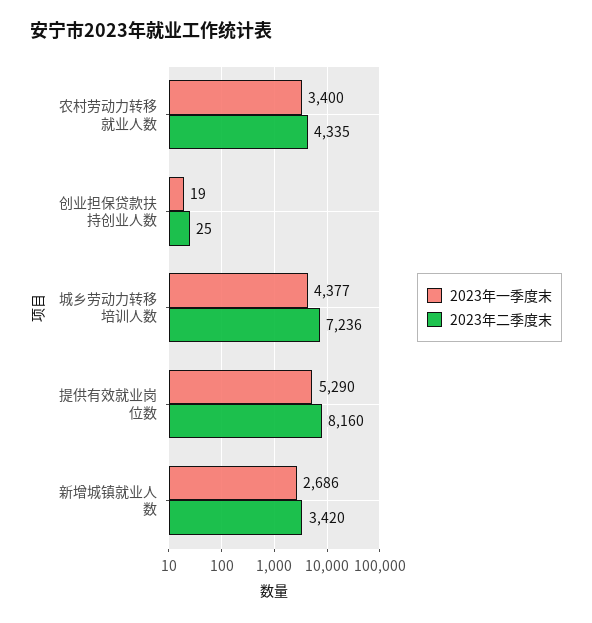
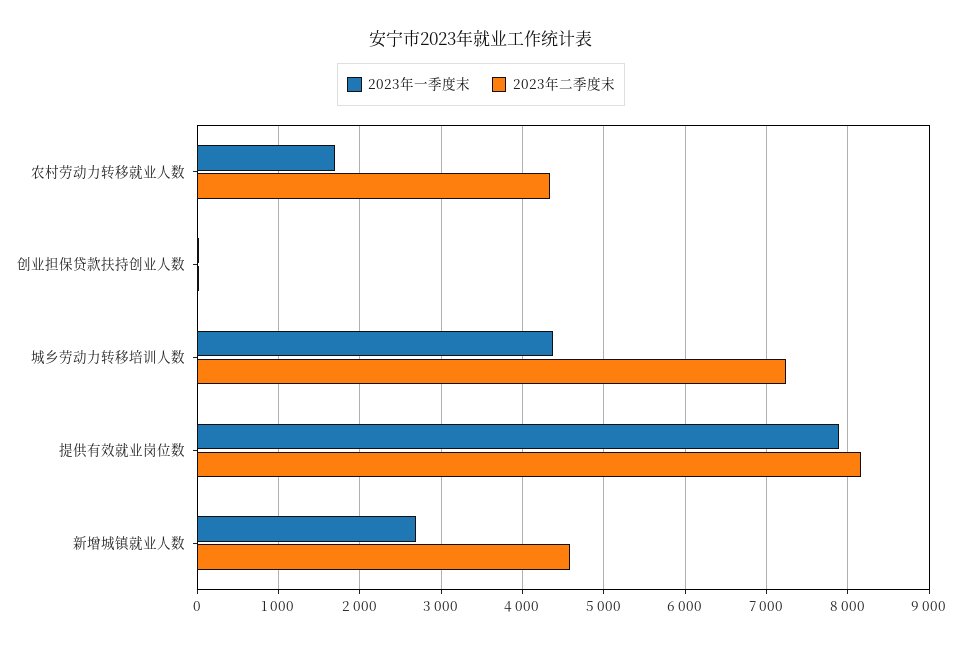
  {
    "2023年一季度末": {
-     "农村劳动力转移就业人数": 3400,
+     "农村劳动力转移就业人数": 1700,
      "创业担保贷款扶持创业人数": 19,
      "城乡劳动力转移培训人数": 4377,
-     "提供有效就业岗位数": 5290,
+     "提供有效就业岗位数": 7900,
      "新增城镇就业人数": 2686
    },
    "2023年二季度末": {
      "农村劳动力转移就业人数": 4335,
      "创业担保贷款扶持创业人数": 25,
      "城乡劳动力转移培训人数": 7236,
      "提供有效就业岗位数": 8160,
-     "新增城镇就业人数": 3420
+     "新增城镇就业人数": 4600
    }
  }

